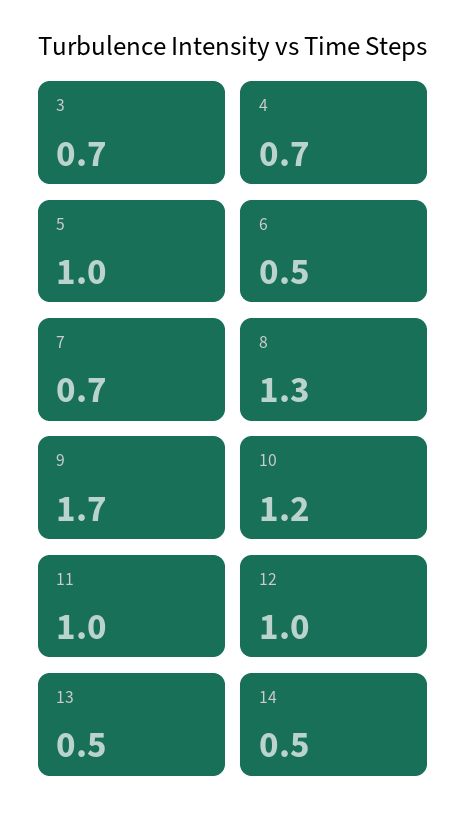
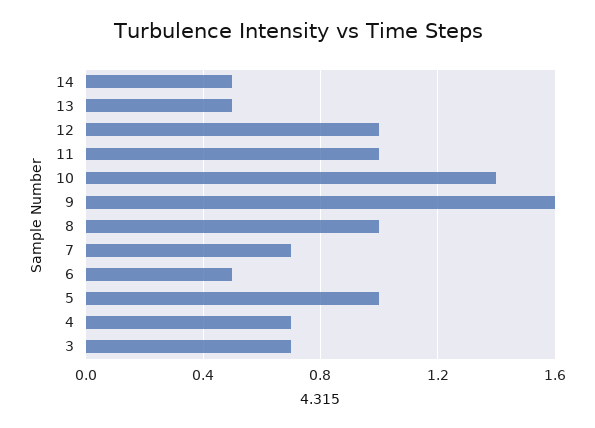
  {
    "3": 0.7,
    "4": 0.7,
    "5": 1,
    "6": 0.5,
    "7": 0.7,
-   "8": 1.3,
+   "8": 1,
-   "9": 1.7,
+   "9": 1.6,
-   "10": 1.2,
+   "10": 1.4,
    "11": 1,
    "12": 1,
    "13": 0.5,
    "14": 0.5
  }

